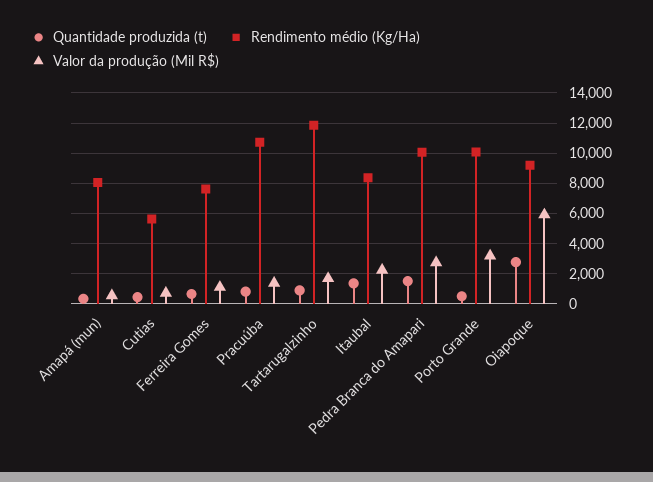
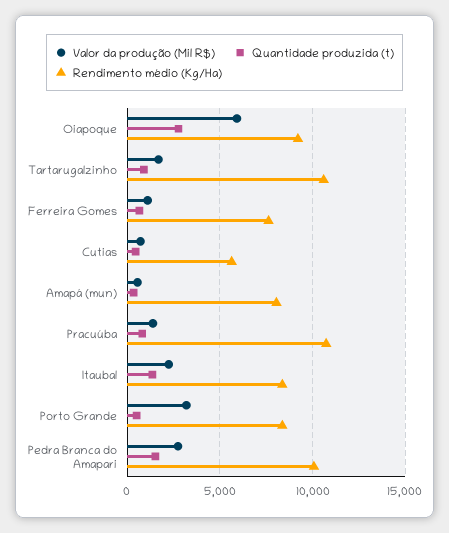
  {
    "Quantidade produzida (t)": {
      "Amapá (mun)": 500,
      "Cutias": 500,
      "Ferreira Gomes": 500,
      "Pracuúba": 1000,
      "Tartarugalzinho": 1000,
      "Itaubal": 1500,
      "Pedra Branca do Amapari": 1500,
      "Porto Grande": 500,
      "Oiapoque": 3000
    },
    "Rendimento médio (Kg/Ha)": {
      "Amapá (mun)": 8000,
      "Cutias": 5500,
      "Ferreira Gomes": 7500,
      "Pracuúba": 10500,
-     "Tartarugalzinho": 12000,
+     "Tartarugalzinho": 10500,
      "Itaubal": 8500,
      "Pedra Branca do Amapari": 10000,
-     "Porto Grande": 10000,
+     "Porto Grande": 8500,
      "Oiapoque": 9000
    },
    "Valor da produção (Mil R$)": {
      "Amapá (mun)": 500,
      "Cutias": 500,
      "Ferreira Gomes": 1000,
      "Pracuúba": 1500,
      "Tartarugalzinho": 1500,
      "Itaubal": 2000,
      "Pedra Branca do Amapari": 2500,
      "Porto Grande": 3000,
      "Oiapoque": 6000
    }
  }

